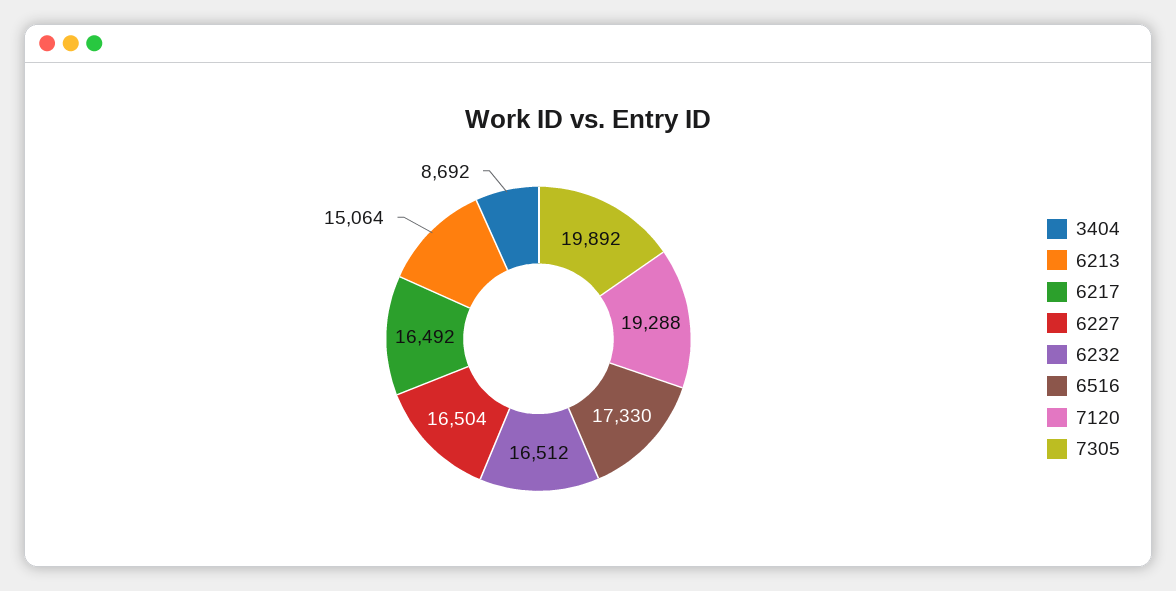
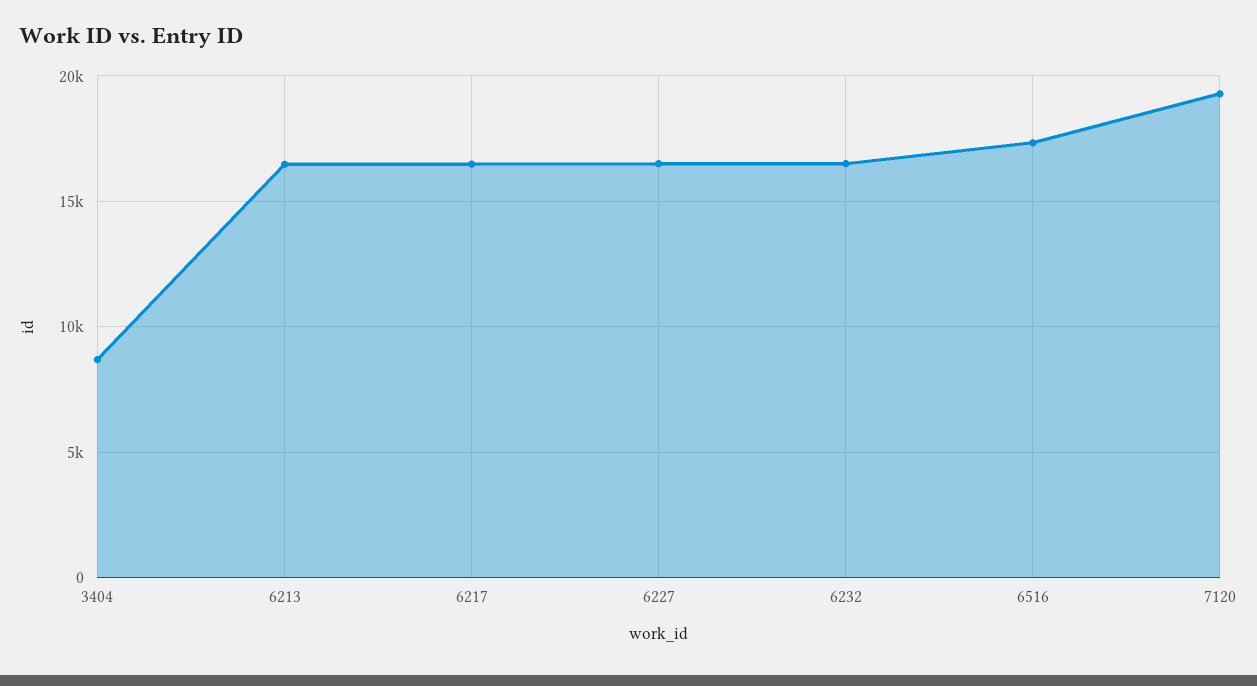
  {
    "3404": 8692,
-   "6213": 15064,
+   "6213": 16500,
    "6217": 16492,
    "6227": 16504,
    "6232": 16512,
    "6516": 17330,
-   "7120": 19288,
+   "7120": 19288
-   "7305": 19892
  }

